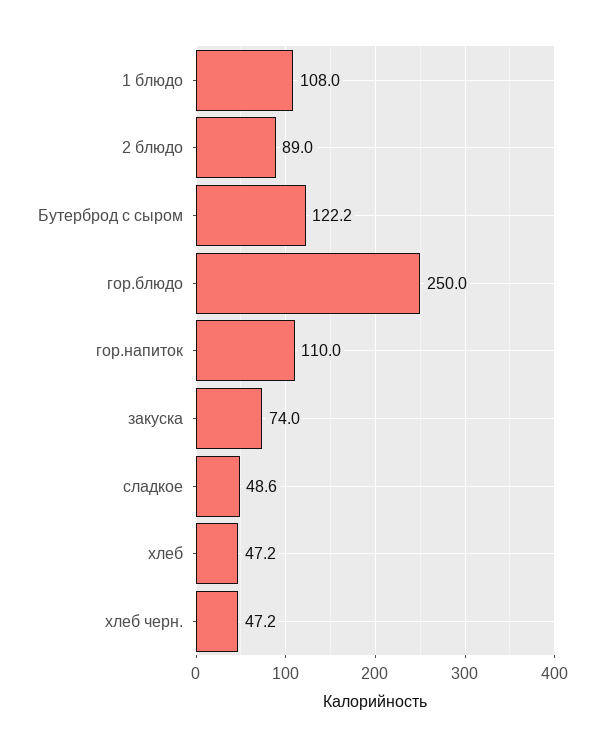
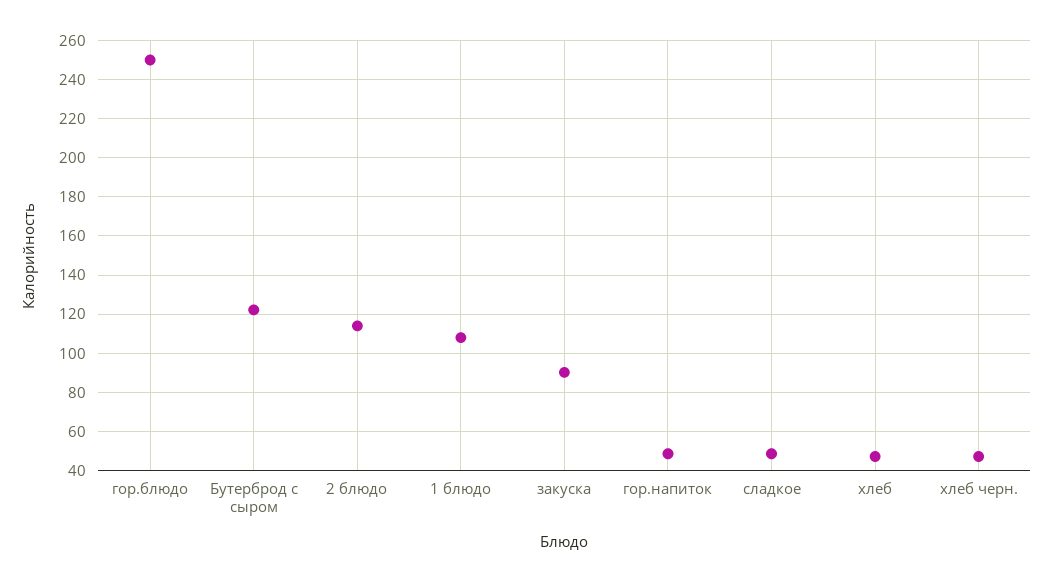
  {
    "1 блюдо": 108,
-   "2 блюдо": 89,
+   "2 блюдо": 115,
    "Бутерброд с сыром": 122.2,
    "гор.блюдо": 250,
-   "гор.напиток": 110,
+   "гор.напиток": 50,
-   "закуска": 74,
+   "закуска": 90,
    "сладкое": 48.6,
    "хлеб": 47.2,
    "хлеб черн.": 47.2
  }

